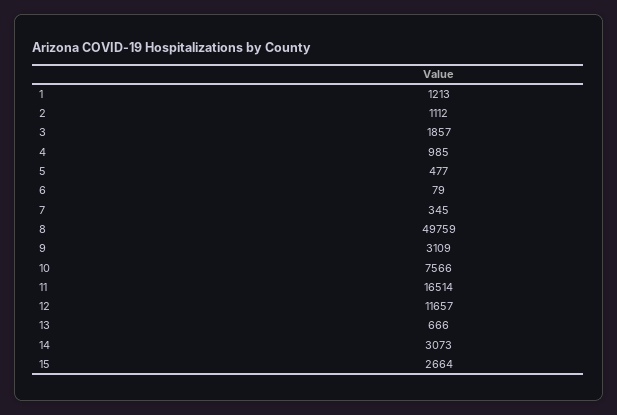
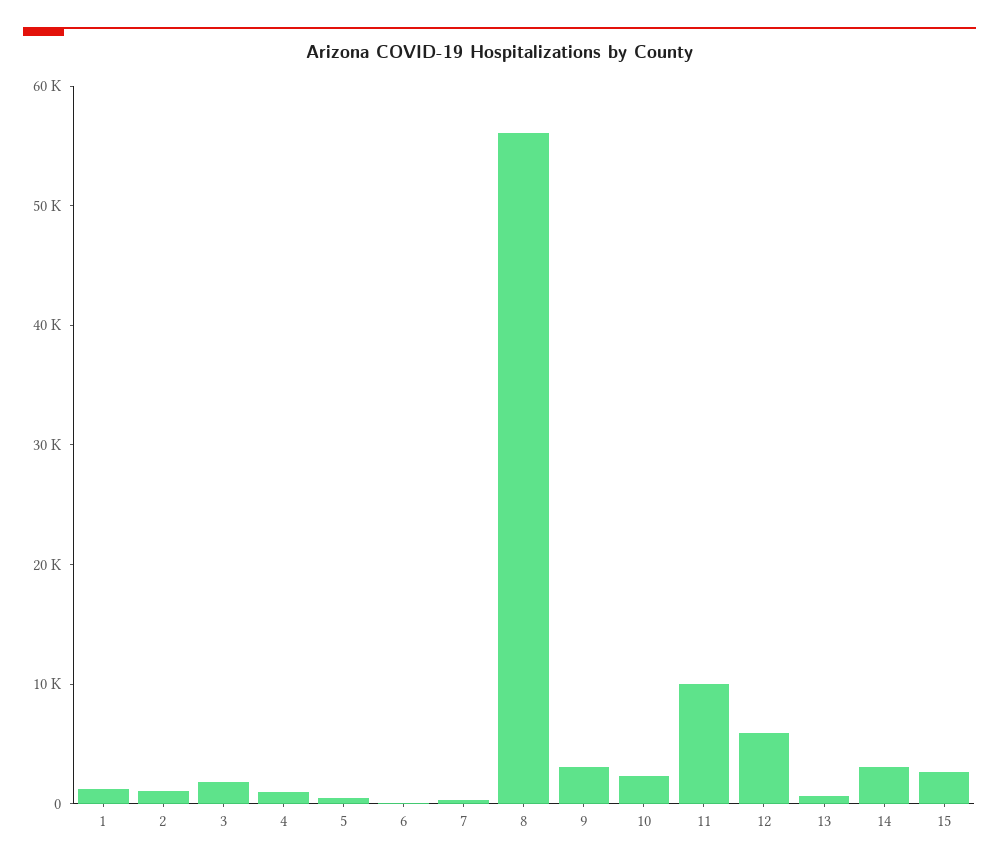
  {
    "1": 1213,
    "2": 1112,
    "3": 1857,
    "4": 985,
    "5": 477,
    "6": 79,
    "7": 345,
-   "8": 49759,
+   "8": 56000,
    "9": 3109,
-   "10": 7566,
+   "10": 2000,
-   "11": 16514,
+   "11": 10000,
-   "12": 11657,
+   "12": 6000,
    "13": 666,
    "14": 3073,
    "15": 2664
  }

